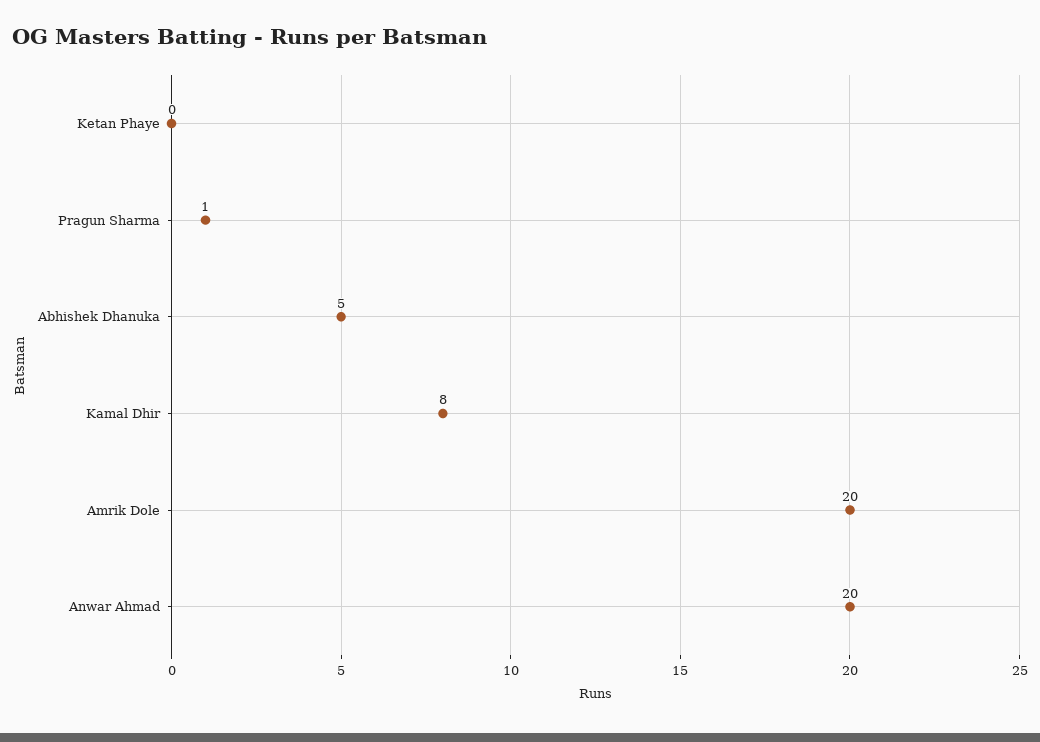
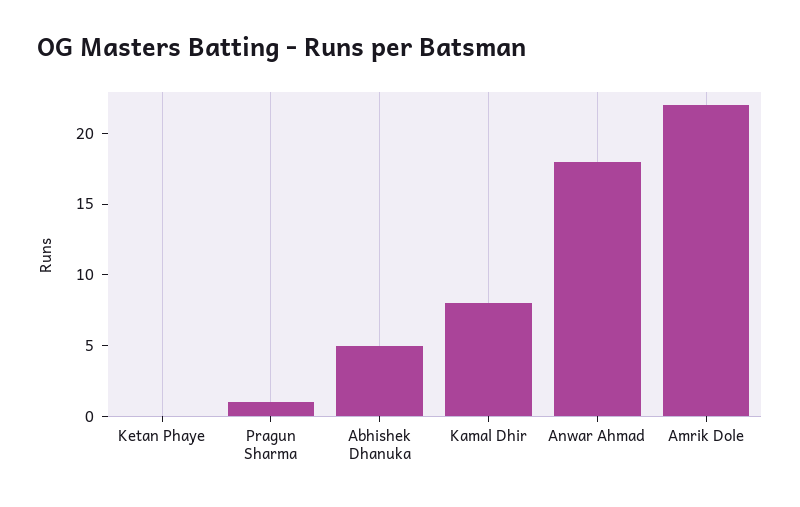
  {
    "Ketan Phaye": 0,
    "Pragun Sharma": 1,
    "Abhishek Dhanuka": 5,
    "Kamal Dhir": 8,
-   "Amrik Dole": 20,
+   "Amrik Dole": 22,
-   "Anwar Ahmad": 20
+   "Anwar Ahmad": 18
  }

